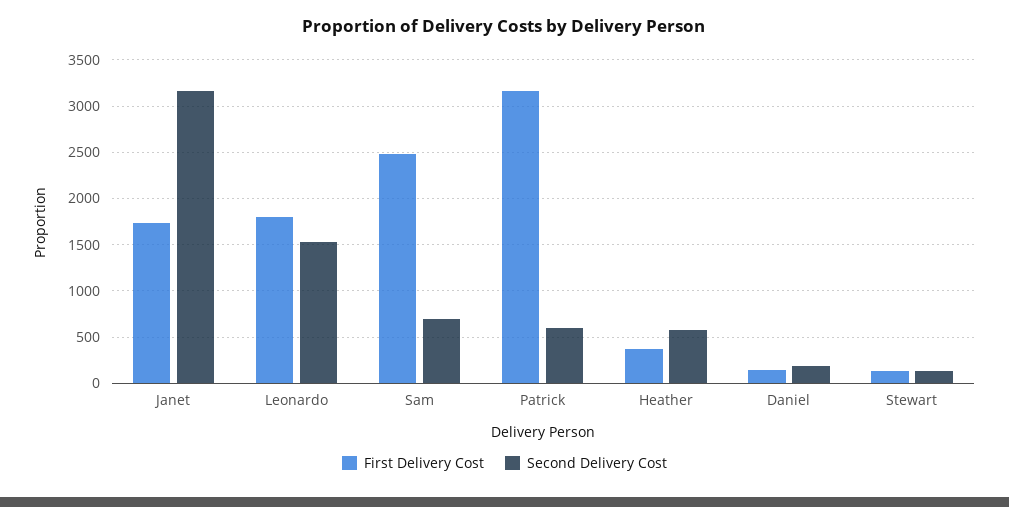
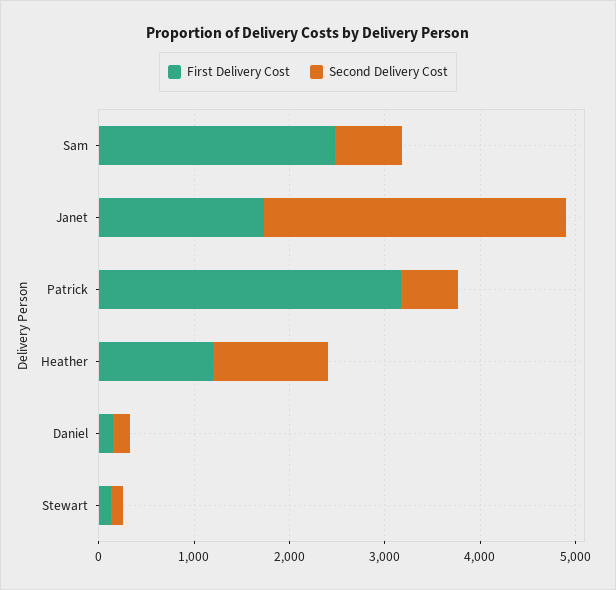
  {
    "First Delivery Cost": {
      "Janet": 1700,
-     "Leonardo": 1800,
      "Sam": 2500,
      "Patrick": 3200,
-     "Heather": 400,
+     "Heather": 1200,
      "Daniel": 100,
      "Stewart": 100
    },
    "Second Delivery Cost": {
      "Janet": 3200,
-     "Leonardo": 1500,
      "Sam": 700,
      "Patrick": 600,
-     "Heather": 600,
+     "Heather": 1200,
      "Daniel": 200,
      "Stewart": 100
    }
  }

